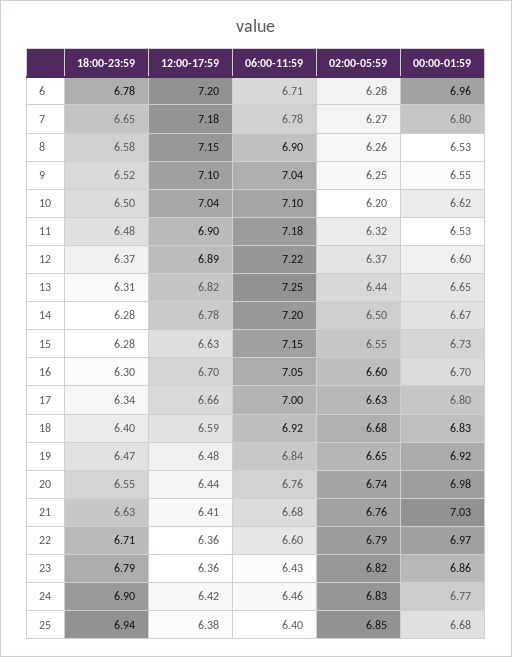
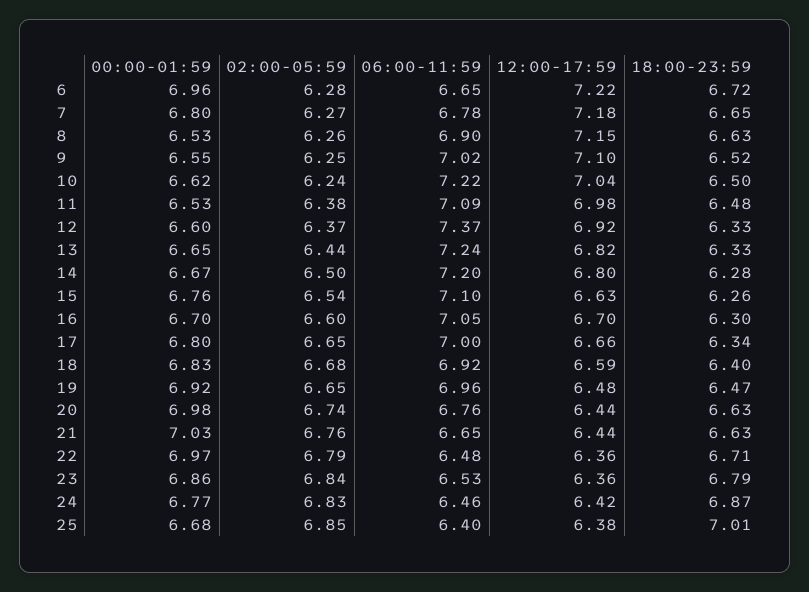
  {
    "18:00-23:59": {
-     "6": 6.78,
+     "6": 6.72,
      "7": 6.65,
-     "8": 6.58,
+     "8": 6.63,
      "9": 6.52,
      "10": 6.5,
      "11": 6.48,
-     "12": 6.37,
+     "12": 6.33,
-     "13": 6.31,
+     "13": 6.33,
      "14": 6.28,
-     "15": 6.28,
+     "15": 6.26,
      "16": 6.3,
      "17": 6.34,
      "18": 6.4,
      "19": 6.47,
-     "20": 6.55,
+     "20": 6.63,
      "21": 6.63,
      "22": 6.71,
      "23": 6.79,
-     "24": 6.9,
+     "24": 6.87,
-     "25": 6.94
+     "25": 7.01
    },
    "12:00-17:59": {
-     "6": 7.2,
+     "6": 7.22,
      "7": 7.18,
      "8": 7.15,
      "9": 7.1,
      "10": 7.04,
-     "11": 6.9,
+     "11": 6.98,
-     "12": 6.89,
+     "12": 6.92,
      "13": 6.82,
-     "14": 6.78,
+     "14": 6.8,
      "15": 6.63,
      "16": 6.7,
      "17": 6.66,
      "18": 6.59,
      "19": 6.48,
      "20": 6.44,
-     "21": 6.41,
+     "21": 6.44,
      "22": 6.36,
      "23": 6.36,
      "24": 6.42,
      "25": 6.38
    },
    "06:00-11:59": {
-     "6": 6.71,
+     "6": 6.65,
      "7": 6.78,
      "8": 6.9,
-     "9": 7.04,
+     "9": 7.02,
-     "10": 7.1,
+     "10": 7.22,
-     "11": 7.18,
+     "11": 7.09,
-     "12": 7.22,
+     "12": 7.37,
-     "13": 7.25,
+     "13": 7.24,
      "14": 7.2,
-     "15": 7.15,
+     "15": 7.1,
      "16": 7.05,
      "17": 7,
      "18": 6.92,
-     "19": 6.84,
+     "19": 6.96,
      "20": 6.76,
-     "21": 6.68,
+     "21": 6.65,
-     "22": 6.6,
+     "22": 6.48,
-     "23": 6.43,
+     "23": 6.53,
      "24": 6.46,
      "25": 6.4
    },
    "02:00-05:59": {
      "6": 6.28,
      "7": 6.27,
      "8": 6.26,
      "9": 6.25,
-     "10": 6.2,
+     "10": 6.24,
-     "11": 6.32,
+     "11": 6.38,
      "12": 6.37,
      "13": 6.44,
      "14": 6.5,
-     "15": 6.55,
+     "15": 6.54,
      "16": 6.6,
-     "17": 6.63,
+     "17": 6.65,
      "18": 6.68,
      "19": 6.65,
      "20": 6.74,
      "21": 6.76,
      "22": 6.79,
-     "23": 6.82,
+     "23": 6.84,
      "24": 6.83,
      "25": 6.85
    },
    "00:00-01:59": {
      "6": 6.96,
      "7": 6.8,
      "8": 6.53,
      "9": 6.55,
      "10": 6.62,
      "11": 6.53,
      "12": 6.6,
      "13": 6.65,
      "14": 6.67,
-     "15": 6.73,
+     "15": 6.76,
      "16": 6.7,
      "17": 6.8,
      "18": 6.83,
      "19": 6.92,
      "20": 6.98,
      "21": 7.03,
      "22": 6.97,
      "23": 6.86,
      "24": 6.77,
      "25": 6.68
    }
  }

